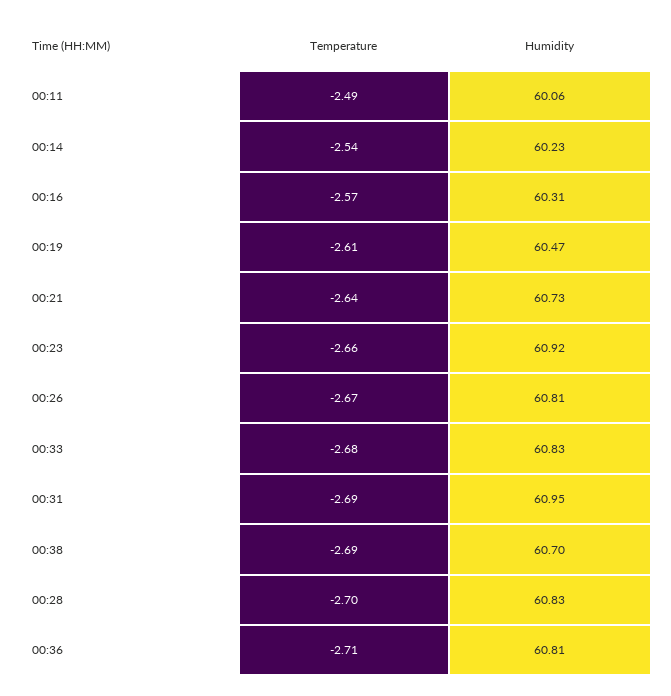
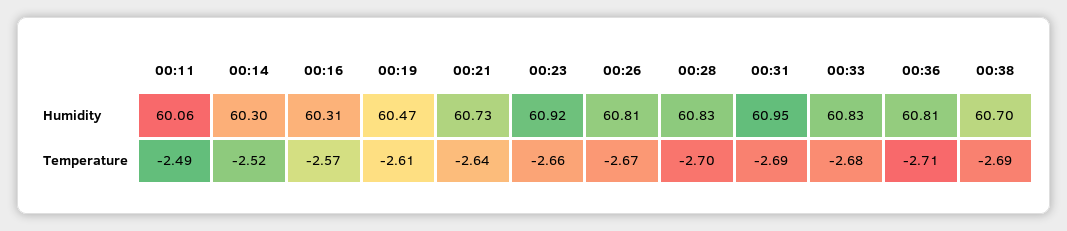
  {
    "Temperature": {
      "00:11": -2.49,
-     "00:14": -2.54,
+     "00:14": -2.52,
      "00:16": -2.57,
      "00:19": -2.61,
      "00:21": -2.64,
      "00:23": -2.66,
      "00:26": -2.67,
      "00:33": -2.68,
      "00:31": -2.69,
      "00:38": -2.69,
      "00:28": -2.7,
      "00:36": -2.71
    },
    "Humidity": {
      "00:11": 60.06,
-     "00:14": 60.23,
+     "00:14": 60.3,
      "00:16": 60.31,
      "00:19": 60.47,
      "00:21": 60.73,
      "00:23": 60.92,
      "00:26": 60.81,
      "00:33": 60.83,
      "00:31": 60.95,
      "00:38": 60.7,
      "00:28": 60.83,
      "00:36": 60.81
    }
  }

